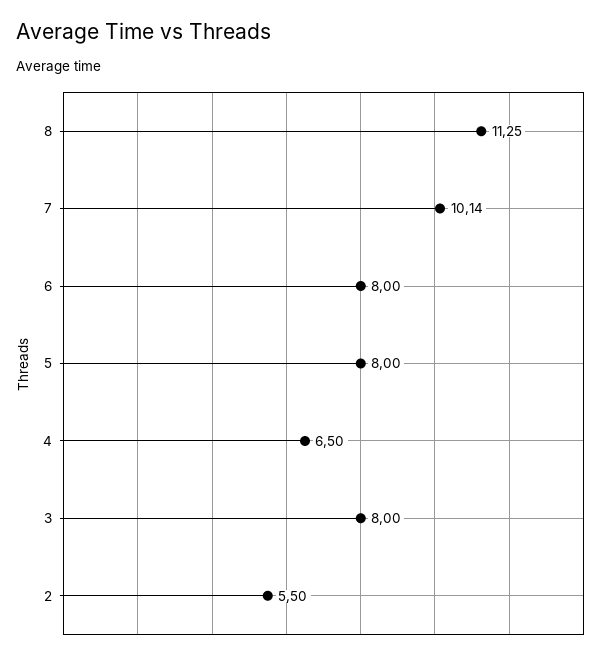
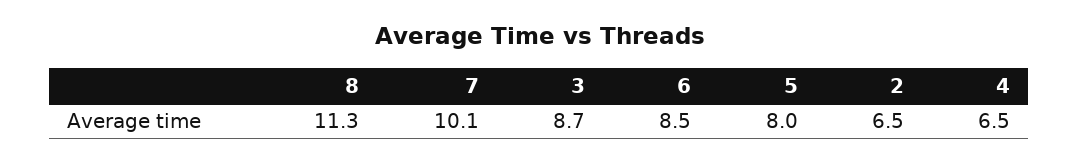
  {
    "8": 11.25,
    "7": 10.14,
-   "6": 8,
+   "6": 8.5,
    "5": 8,
    "4": 6.5,
-   "3": 8,
+   "3": 8.7,
-   "2": 5.5
+   "2": 6.5
  }

